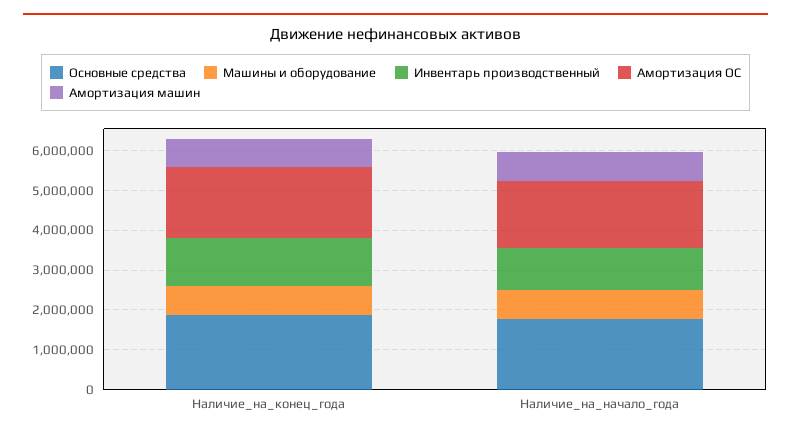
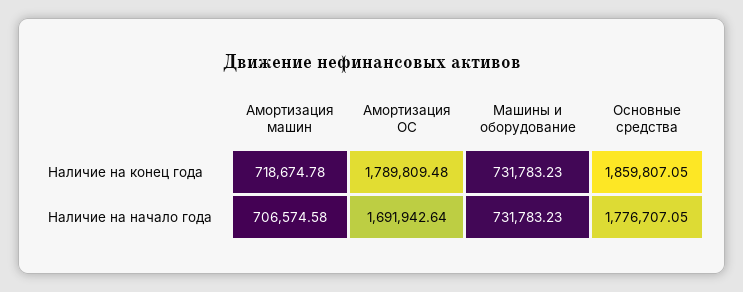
  {
    "Основные средства": {
      "Наличие_на_конец_года": 1859807.05,
      "Наличие_на_начало_года": 1776707.05
    },
    "Машины и оборудование": {
      "Наличие_на_конец_года": 731783.23,
      "Наличие_на_начало_года": 731783.23
    },
-   "Инвентарь производственный": {
-     "Наличие_на_конец_года": 1250000,
-     "Наличие_на_начало_года": 1000000
-   },
    "Амортизация ОС": {
      "Наличие_на_конец_года": 1789809.48,
      "Наличие_на_начало_года": 1691942.64
    },
    "Амортизация машин": {
      "Наличие_на_конец_года": 718674.78,
      "Наличие_на_начало_года": 706574.58
    }
  }

